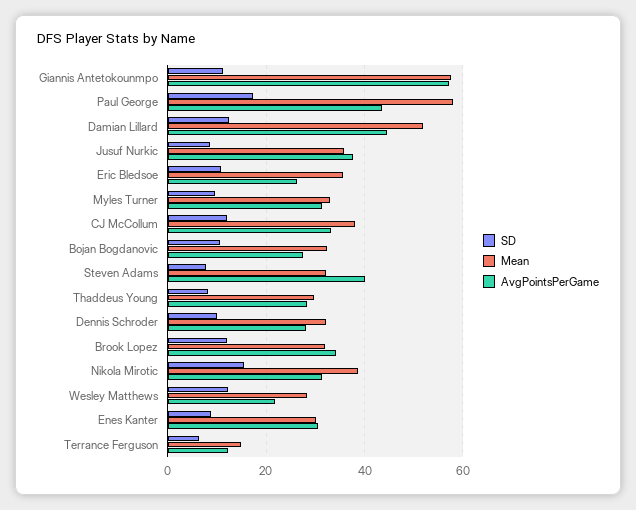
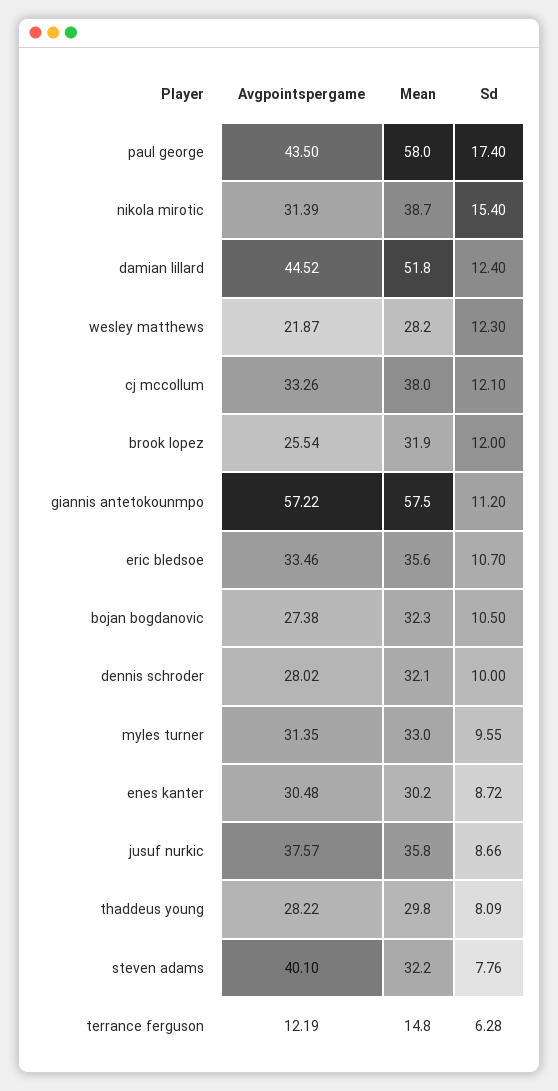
  {
    "SD": {
      "Giannis Antetokounmpo": 11.2,
      "Paul George": 17.4,
      "Damian Lillard": 12.4,
      "Jusuf Nurkic": 8.66,
      "Eric Bledsoe": 10.7,
      "Myles Turner": 9.55,
      "CJ McCollum": 12.1,
      "Bojan Bogdanovic": 10.5,
      "Steven Adams": 7.76,
      "Thaddeus Young": 8.09,
      "Dennis Schroder": 10,
      "Brook Lopez": 12,
      "Nikola Mirotic": 15.4,
      "Wesley Matthews": 12.3,
      "Enes Kanter": 8.72,
      "Terrance Ferguson": 6.28
    },
    "Mean": {
      "Giannis Antetokounmpo": 57.5,
      "Paul George": 58,
      "Damian Lillard": 51.8,
      "Jusuf Nurkic": 35.8,
      "Eric Bledsoe": 35.6,
      "Myles Turner": 33,
      "CJ McCollum": 38,
      "Bojan Bogdanovic": 32.3,
      "Steven Adams": 32.2,
      "Thaddeus Young": 29.8,
      "Dennis Schroder": 32.1,
      "Brook Lopez": 31.9,
      "Nikola Mirotic": 38.7,
      "Wesley Matthews": 28.2,
      "Enes Kanter": 30.2,
      "Terrance Ferguson": 14.8
    },
    "AvgPointsPerGame": {
      "Giannis Antetokounmpo": 57.22,
      "Paul George": 43.5,
      "Damian Lillard": 44.52,
      "Jusuf Nurkic": 37.57,
-     "Eric Bledsoe": 26,
+     "Eric Bledsoe": 33.46,
      "Myles Turner": 31.35,
      "CJ McCollum": 33.26,
      "Bojan Bogdanovic": 27.38,
      "Steven Adams": 40.1,
      "Thaddeus Young": 28.22,
      "Dennis Schroder": 28.02,
-     "Brook Lopez": 34,
+     "Brook Lopez": 25.54,
      "Nikola Mirotic": 31.39,
      "Wesley Matthews": 21.87,
      "Enes Kanter": 30.48,
      "Terrance Ferguson": 12.19
    }
  }

